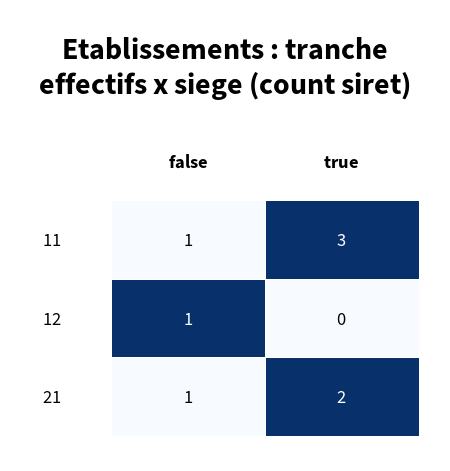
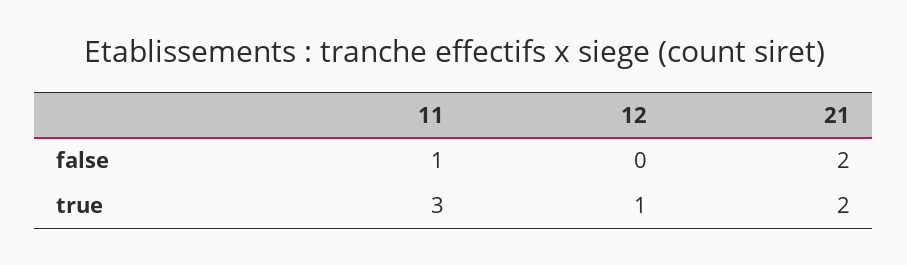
  {
    "false": {
      "11": 1,
-     "12": 1,
+     "12": 0,
-     "21": 1
+     "21": 2
    },
    "true": {
      "11": 3,
-     "12": 0,
+     "12": 1,
      "21": 2
    }
  }

